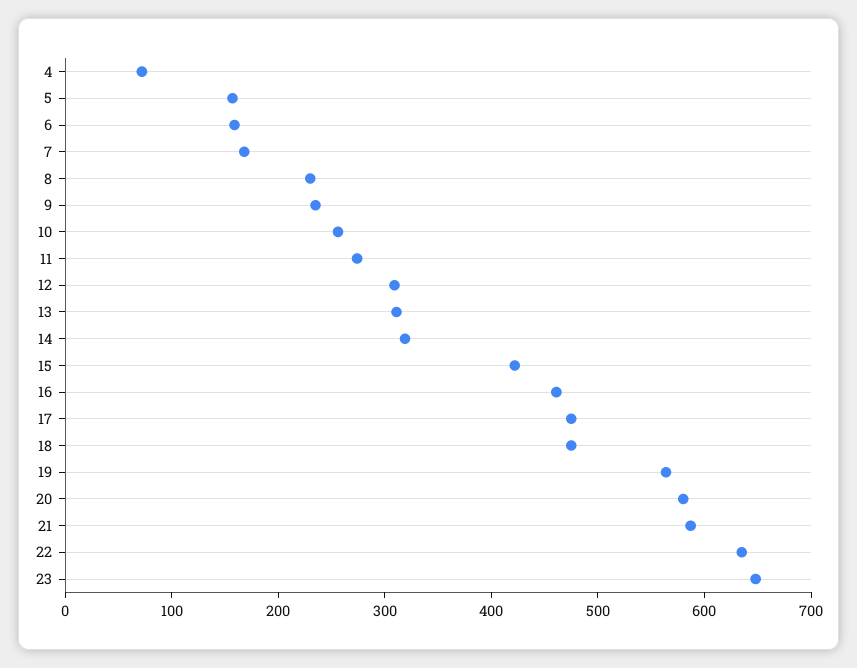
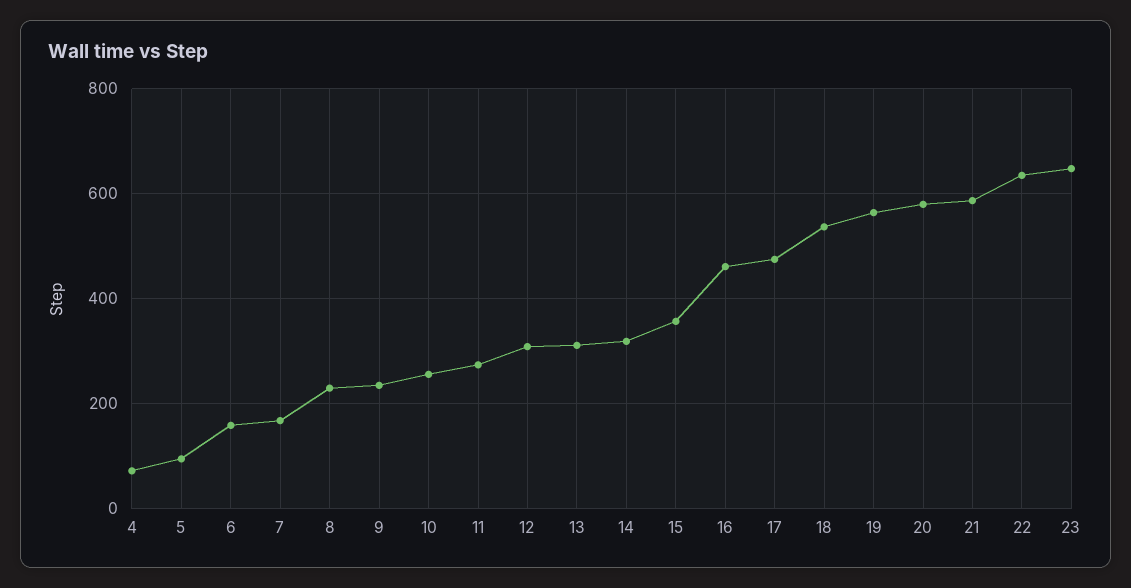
  {
    "4": 80,
-   "5": 160,
+   "5": 100,
    "6": 160,
    "7": 160,
    "8": 240,
    "9": 240,
    "10": 260,
    "11": 280,
    "12": 300,
    "13": 320,
    "14": 320,
-   "15": 420,
+   "15": 360,
    "16": 460,
    "17": 480,
-   "18": 480,
+   "18": 540,
    "19": 560,
    "20": 580,
    "21": 580,
    "22": 640,
    "23": 640
  }

